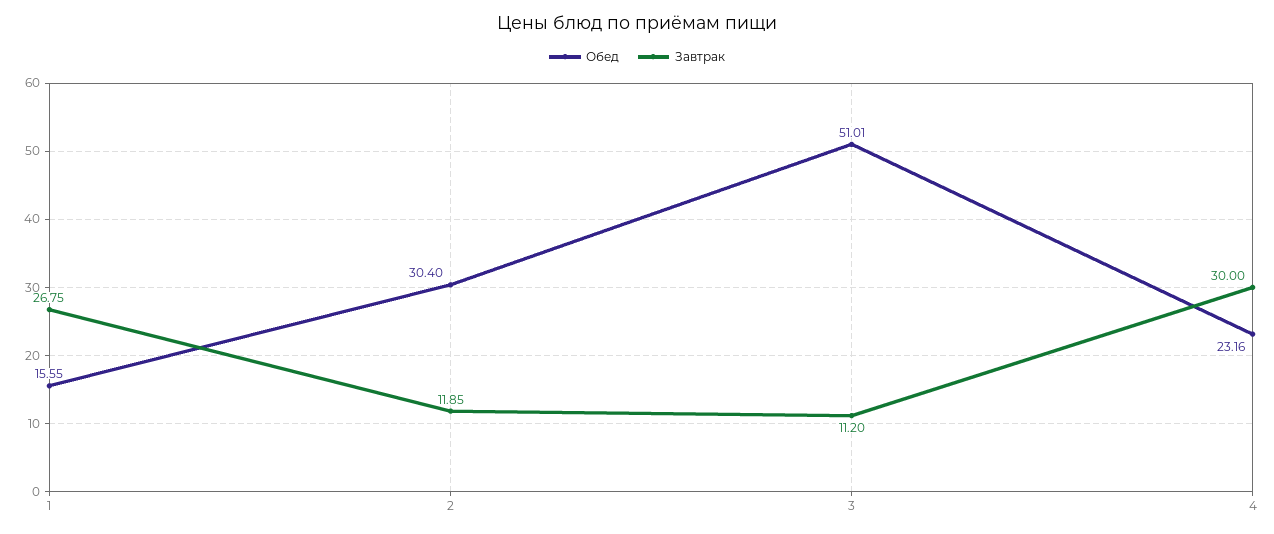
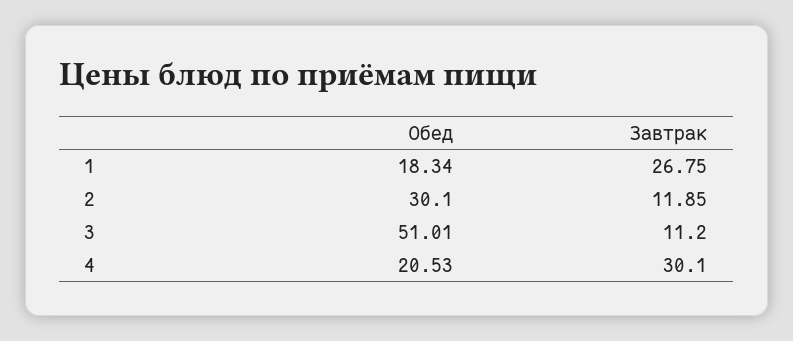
  {
    "Обед": {
-     "1": 15.55,
+     "1": 18.34,
-     "2": 30.4,
+     "2": 30.1,
      "3": 51.01,
-     "4": 23.16
+     "4": 20.53
    },
    "Завтрак": {
      "1": 26.75,
      "2": 11.85,
      "3": 11.2,
-     "4": 30
+     "4": 30.1
    }
  }

